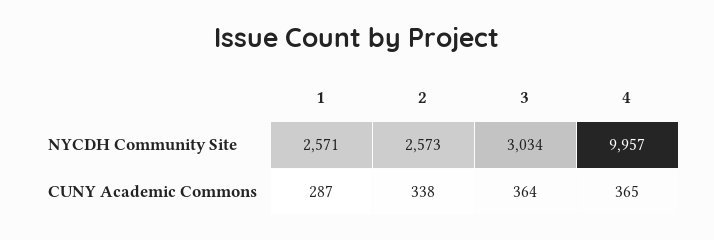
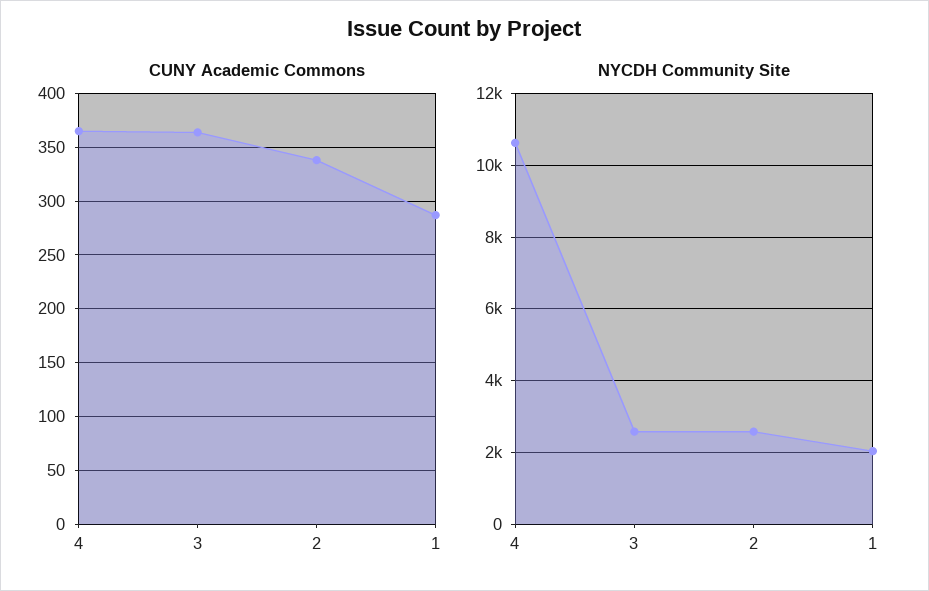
  {
    "NYCDH Community Site": {
-     "1": 2571,
+     "1": 2000,
      "2": 2573,
-     "3": 3034,
+     "3": 2600,
-     "4": 9957
+     "4": 10600
    },
    "CUNY Academic Commons": {
      "1": 287,
      "2": 338,
      "3": 364,
      "4": 365
    }
  }

